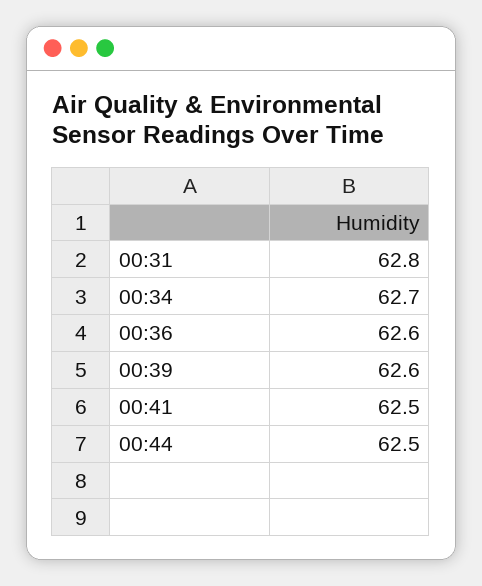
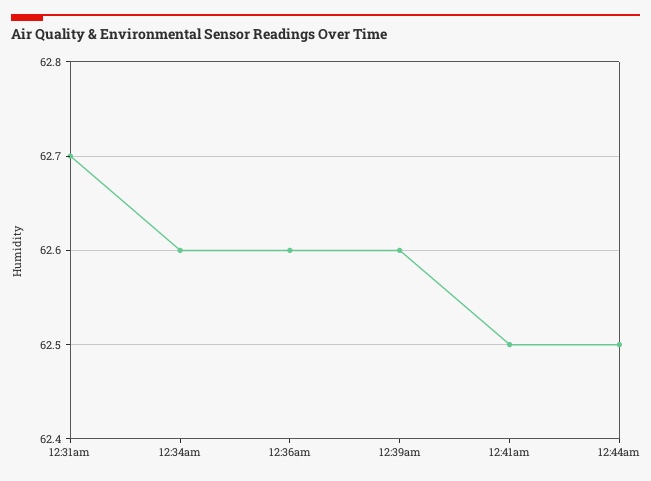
  {
-   "00:31": 62.8,
+   "00:31": 62.7,
-   "00:34": 62.7,
+   "00:34": 62.6,
    "00:36": 62.6,
    "00:39": 62.6,
    "00:41": 62.5,
    "00:44": 62.5
  }

